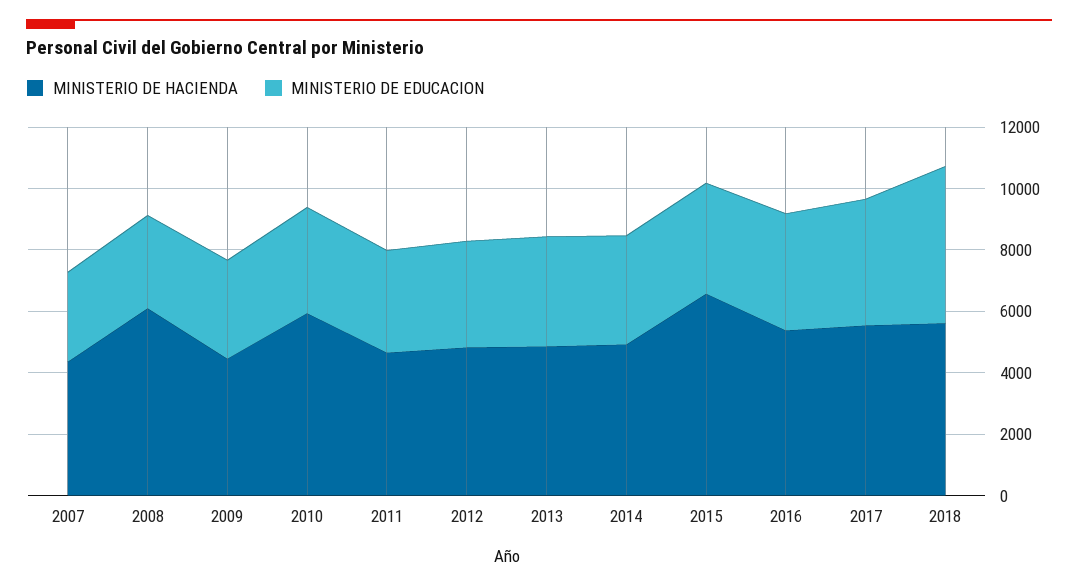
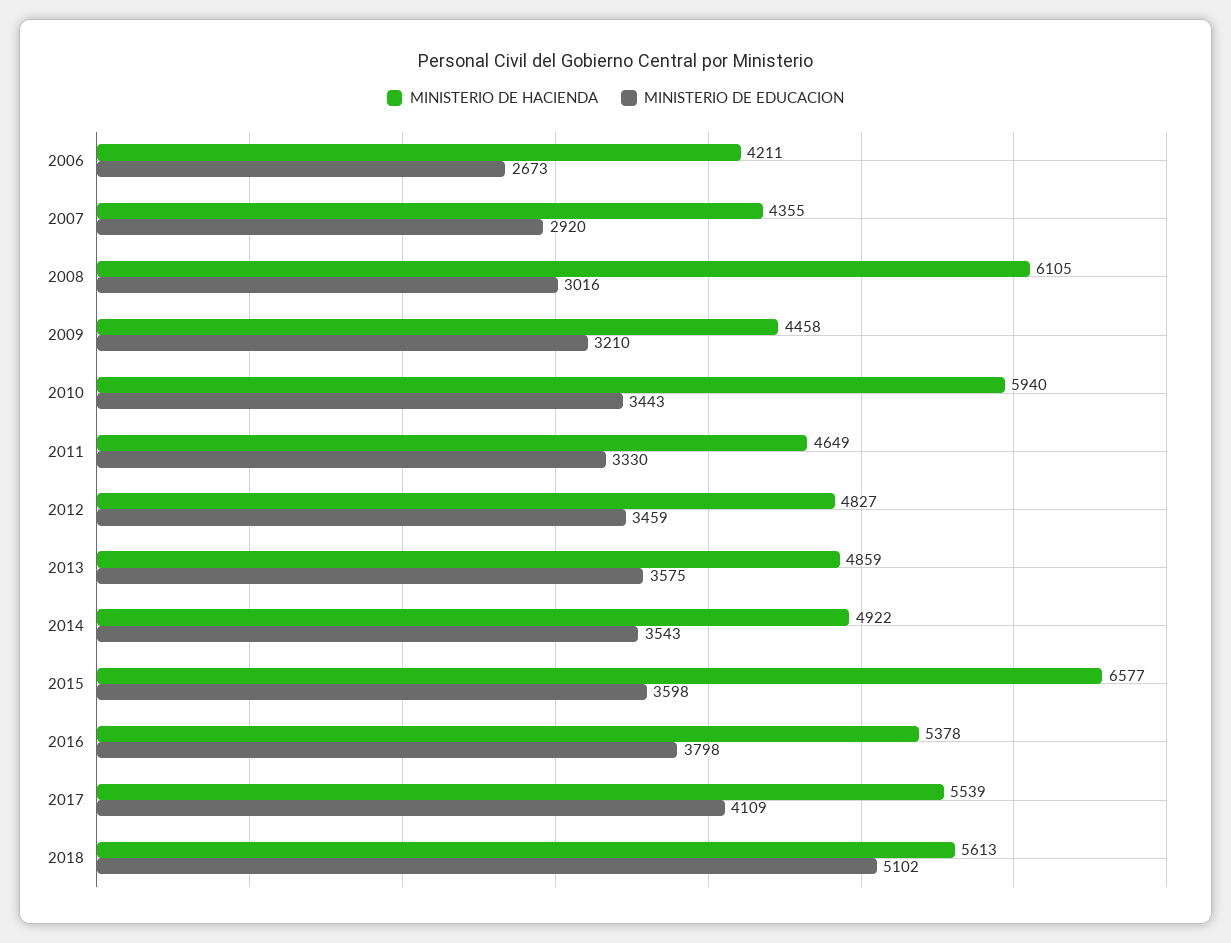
  {
    "MINISTERIO DE HACIENDA": {
      "2007": 4355,
      "2008": 6105,
      "2009": 4458,
      "2010": 5940,
      "2011": 4649,
      "2012": 4827,
      "2013": 4859,
      "2014": 4922,
      "2015": 6577,
      "2016": 5378,
      "2017": 5539,
-     "2018": 5613
+     "2018": 5613,
+     "2006": 4211
    },
    "MINISTERIO DE EDUCACION": {
      "2007": 2920,
      "2008": 3016,
      "2009": 3210,
      "2010": 3443,
      "2011": 3330,
      "2012": 3459,
      "2013": 3575,
      "2014": 3543,
      "2015": 3598,
      "2016": 3798,
      "2017": 4109,
-     "2018": 5102
+     "2018": 5102,
+     "2006": 2673
    }
  }

